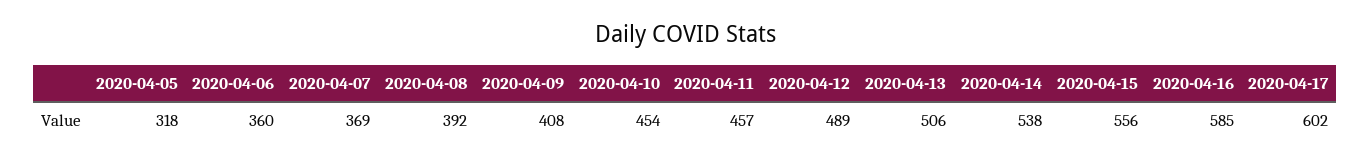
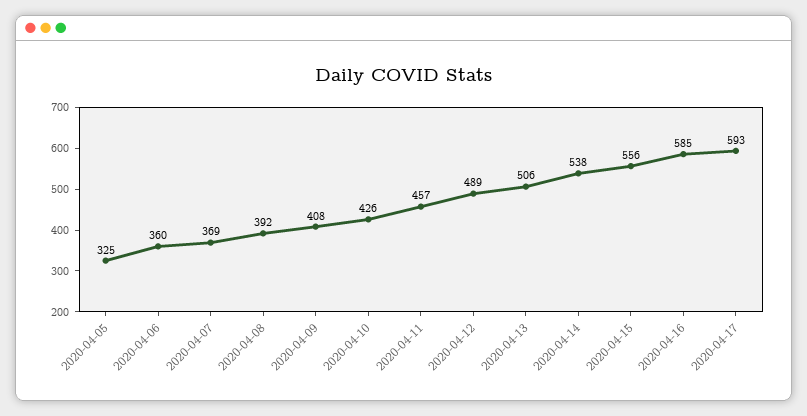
  {
-   "2020-04-05": 318,
+   "2020-04-05": 325,
    "2020-04-06": 360,
    "2020-04-07": 369,
    "2020-04-08": 392,
    "2020-04-09": 408,
-   "2020-04-10": 454,
+   "2020-04-10": 426,
    "2020-04-11": 457,
    "2020-04-12": 489,
    "2020-04-13": 506,
    "2020-04-14": 538,
    "2020-04-15": 556,
    "2020-04-16": 585,
-   "2020-04-17": 602
+   "2020-04-17": 593
  }

